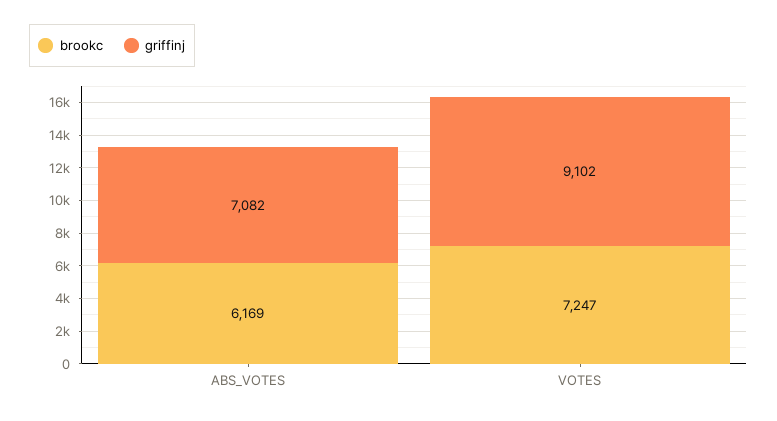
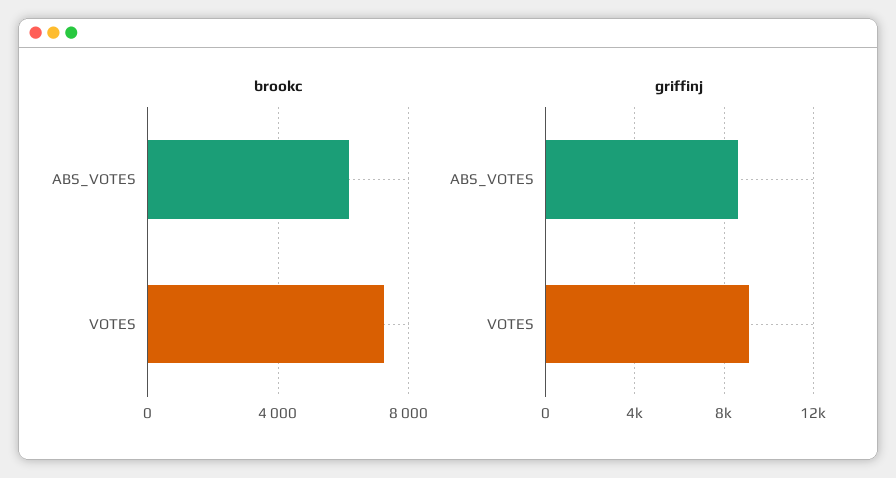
  {
    "brookc": {
      "ABS_VOTES": 6169,
      "VOTES": 7247
    },
    "griffinj": {
-     "ABS_VOTES": 7082,
+     "ABS_VOTES": 8500,
      "VOTES": 9102
    }
  }

